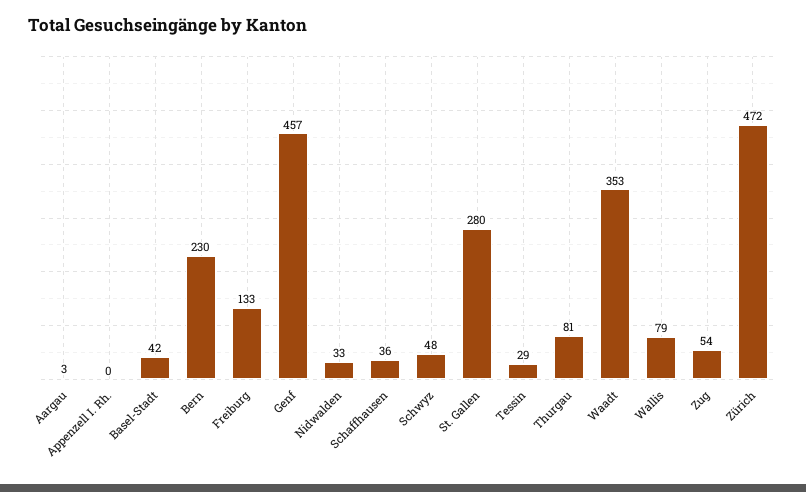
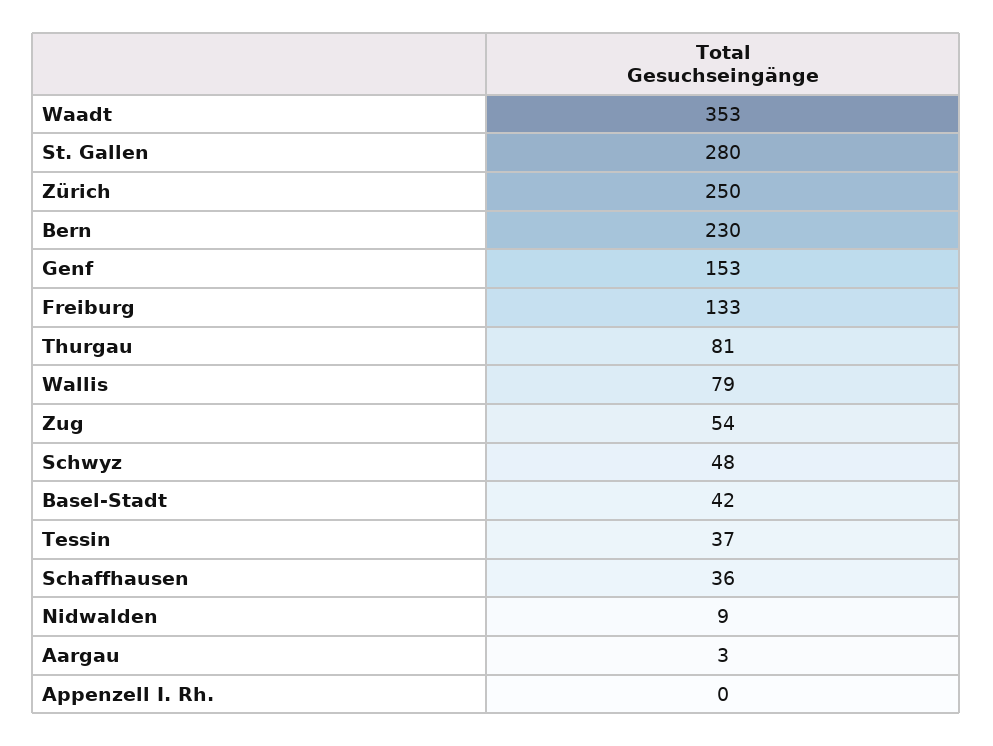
  {
    "Aargau": 3,
    "Appenzell I. Rh.": 0,
    "Basel-Stadt": 42,
    "Bern": 230,
    "Freiburg": 133,
-   "Genf": 457,
+   "Genf": 153,
-   "Nidwalden": 33,
+   "Nidwalden": 9,
    "Schaffhausen": 36,
    "Schwyz": 48,
    "St. Gallen": 280,
-   "Tessin": 29,
+   "Tessin": 37,
    "Thurgau": 81,
    "Waadt": 353,
    "Wallis": 79,
    "Zug": 54,
-   "Zürich": 472
+   "Zürich": 250
  }

